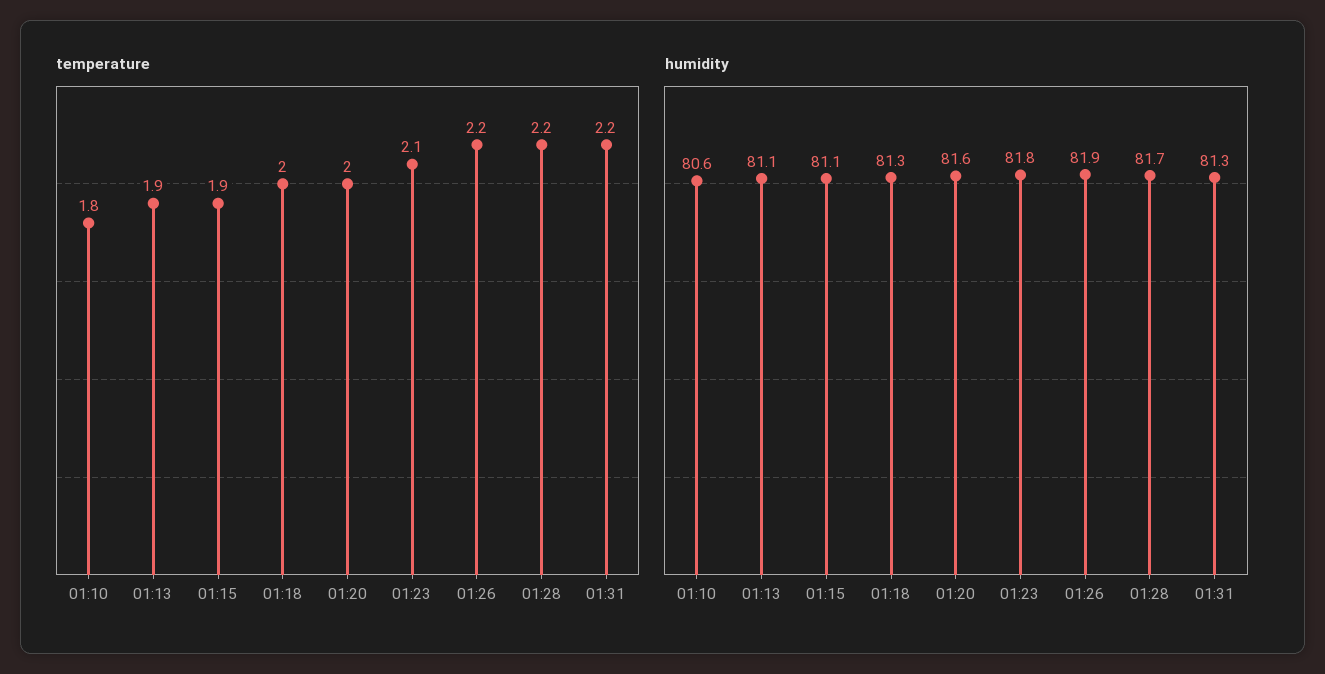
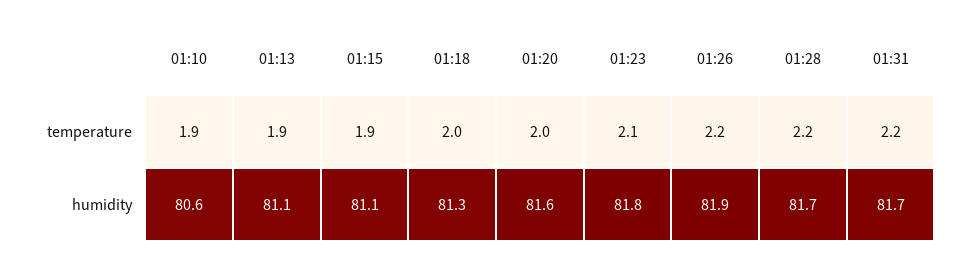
  {
    "temperature": {
-     "01:10": 1.8,
+     "01:10": 1.9,
      "01:13": 1.9,
      "01:15": 1.9,
      "01:18": 2,
      "01:20": 2,
      "01:23": 2.1,
      "01:26": 2.2,
      "01:28": 2.2,
      "01:31": 2.2
    },
    "humidity": {
      "01:10": 80.6,
      "01:13": 81.1,
      "01:15": 81.1,
      "01:18": 81.3,
      "01:20": 81.6,
      "01:23": 81.8,
      "01:26": 81.9,
      "01:28": 81.7,
-     "01:31": 81.3
+     "01:31": 81.7
    }
  }

